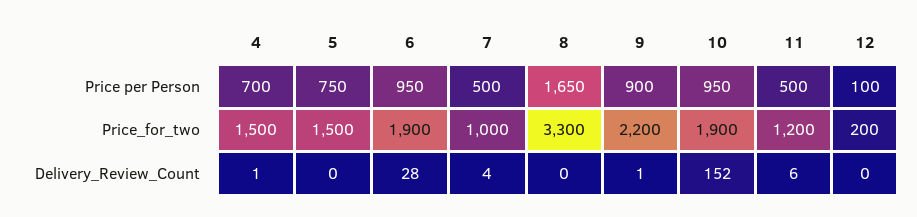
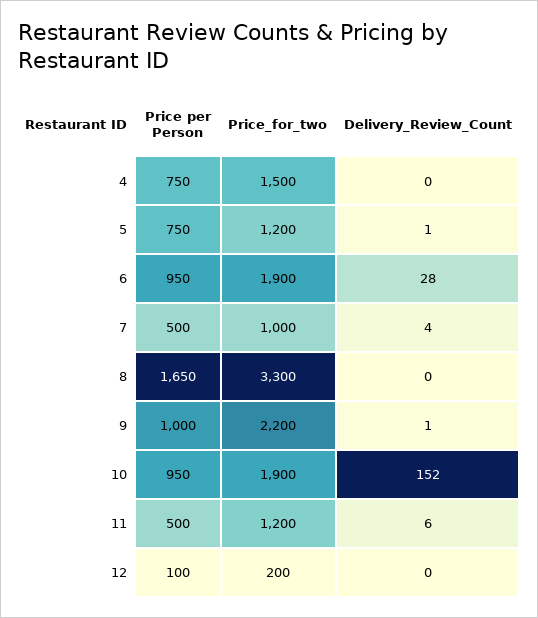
  {
    "4": {
-     "Price per Person": 700,
+     "Price per Person": 750,
      "Price_for_two": 1500,
-     "Delivery_Review_Count": 1
+     "Delivery_Review_Count": 0
    },
    "5": {
      "Price per Person": 750,
-     "Price_for_two": 1500,
+     "Price_for_two": 1200,
-     "Delivery_Review_Count": 0
+     "Delivery_Review_Count": 1
    },
    "6": {
      "Price per Person": 950,
      "Price_for_two": 1900,
      "Delivery_Review_Count": 28
    },
    "7": {
      "Price per Person": 500,
      "Price_for_two": 1000,
      "Delivery_Review_Count": 4
    },
    "8": {
      "Price per Person": 1650,
      "Price_for_two": 3300,
      "Delivery_Review_Count": 0
    },
    "9": {
-     "Price per Person": 900,
+     "Price per Person": 1000,
      "Price_for_two": 2200,
      "Delivery_Review_Count": 1
    },
    "10": {
      "Price per Person": 950,
      "Price_for_two": 1900,
      "Delivery_Review_Count": 152
    },
    "11": {
      "Price per Person": 500,
      "Price_for_two": 1200,
      "Delivery_Review_Count": 6
    },
    "12": {
      "Price per Person": 100,
      "Price_for_two": 200,
      "Delivery_Review_Count": 0
    }
  }

